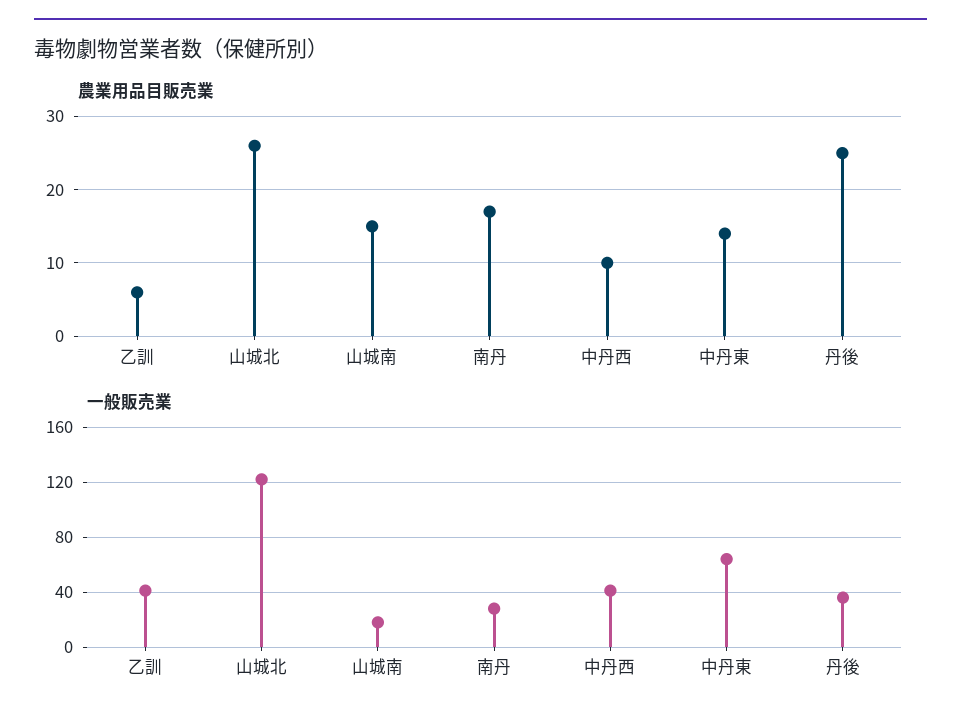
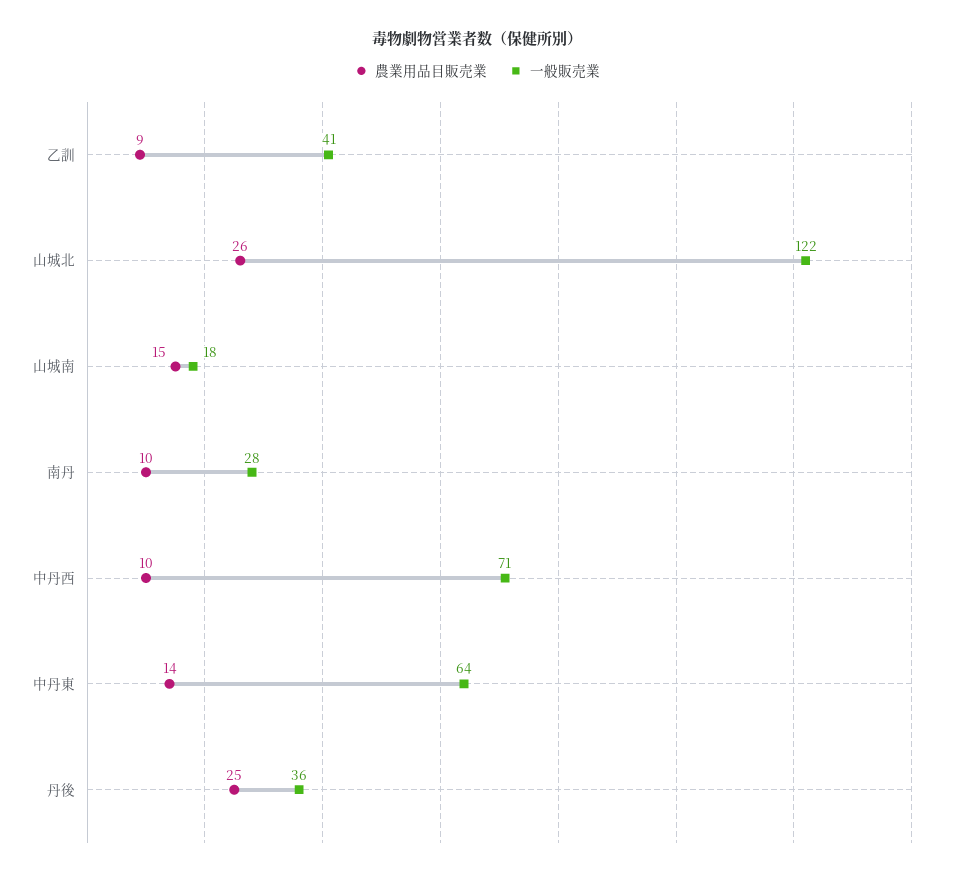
  {
    "農業用品目販売業": {
-     "乙訓": 6,
+     "乙訓": 9,
      "山城北": 26,
      "山城南": 15,
-     "南丹": 17,
+     "南丹": 10,
      "中丹西": 10,
      "中丹東": 14,
      "丹後": 25
    },
    "一般販売業": {
      "乙訓": 41,
      "山城北": 122,
      "山城南": 18,
      "南丹": 28,
-     "中丹西": 40,
+     "中丹西": 71,
      "中丹東": 64,
      "丹後": 36
    }
  }

